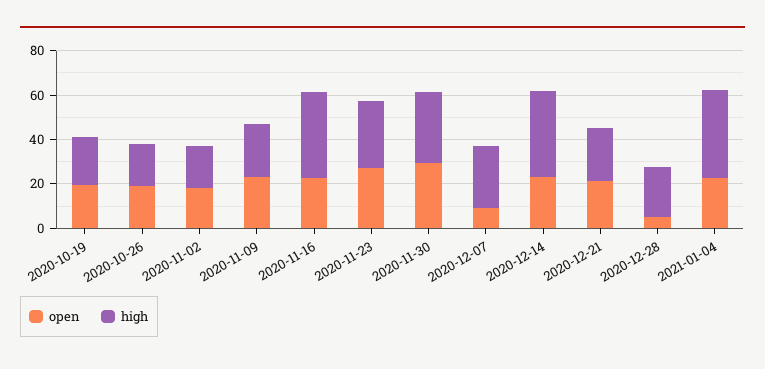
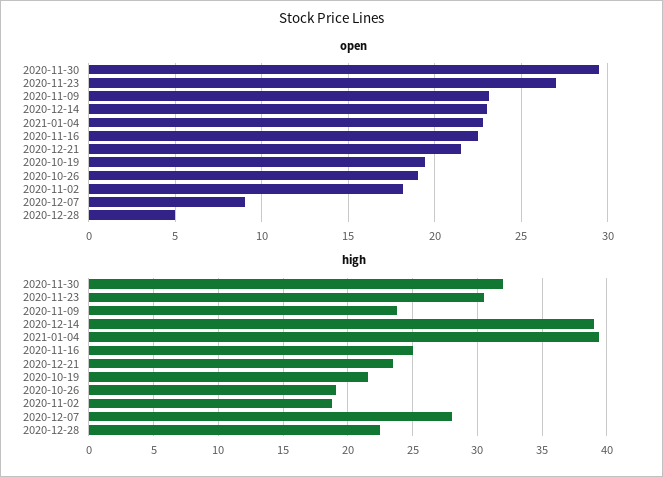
  {
    "open": {
      "2020-10-19": 19.5,
      "2020-10-26": 19,
      "2020-11-02": 18,
      "2020-11-09": 23,
      "2020-11-16": 22.5,
      "2020-11-23": 27,
      "2020-11-30": 29.5,
      "2020-12-07": 9,
      "2020-12-14": 23,
      "2020-12-21": 21.5,
      "2020-12-28": 5,
      "2021-01-04": 23
    },
    "high": {
      "2020-10-19": 21.5,
      "2020-10-26": 19,
      "2020-11-02": 19,
      "2020-11-09": 24,
-     "2020-11-16": 40,
+     "2020-11-16": 25,
      "2020-11-23": 30.5,
      "2020-11-30": 32,
      "2020-12-07": 28,
      "2020-12-14": 39,
      "2020-12-21": 23.5,
      "2020-12-28": 22.5,
      "2021-01-04": 39.5
    }
  }

